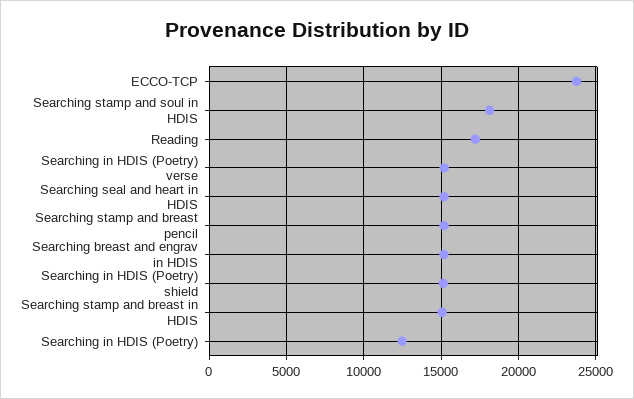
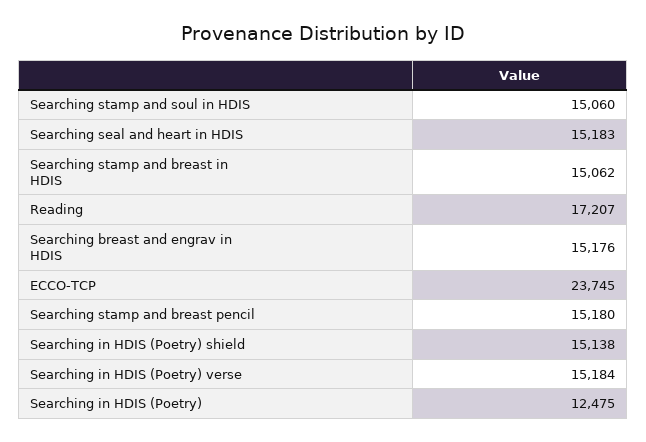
  {
    "ECCO-TCP": 23745,
-   "Searching stamp and soul in HDIS": 18000,
+   "Searching stamp and soul in HDIS": 15060,
    "Reading": 17207,
    "Searching in HDIS (Poetry) verse": 15184,
    "Searching seal and heart in HDIS": 15183,
    "Searching stamp and breast pencil": 15180,
    "Searching breast and engrav in HDIS": 15176,
    "Searching in HDIS (Poetry) shield": 15138,
    "Searching stamp and breast in HDIS": 15062,
    "Searching in HDIS (Poetry)": 12475
  }

